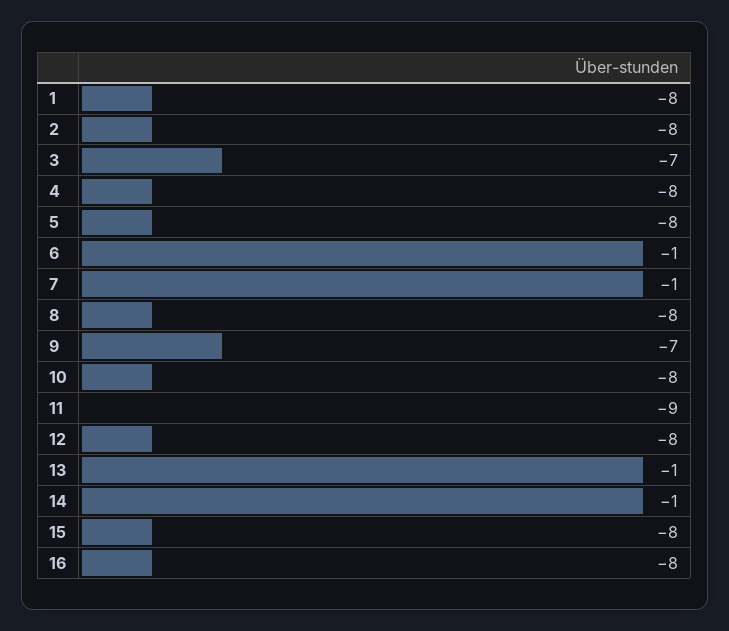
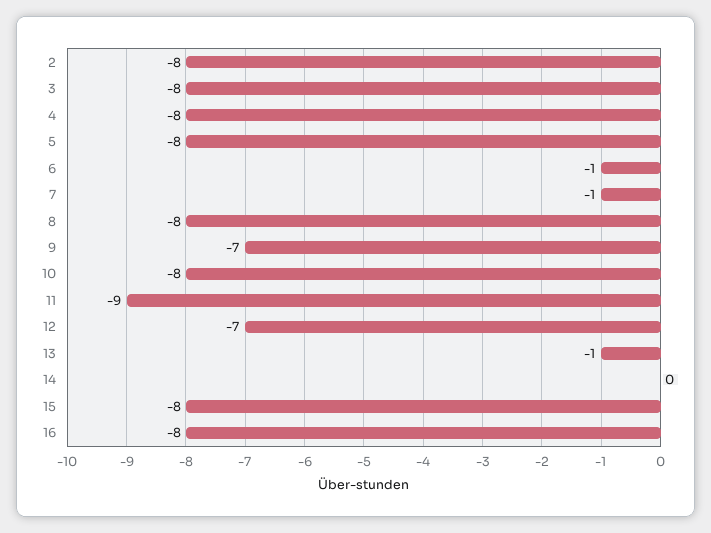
  {
-   "1": -8,
    "2": -8,
-   "3": -7,
+   "3": -8,
    "4": -8,
    "5": -8,
    "6": -1,
    "7": -1,
    "8": -8,
    "9": -7,
    "10": -8,
    "11": -9,
-   "12": -8,
+   "12": -7,
    "13": -1,
-   "14": -1,
+   "14": 0,
    "15": -8,
    "16": -8
  }

